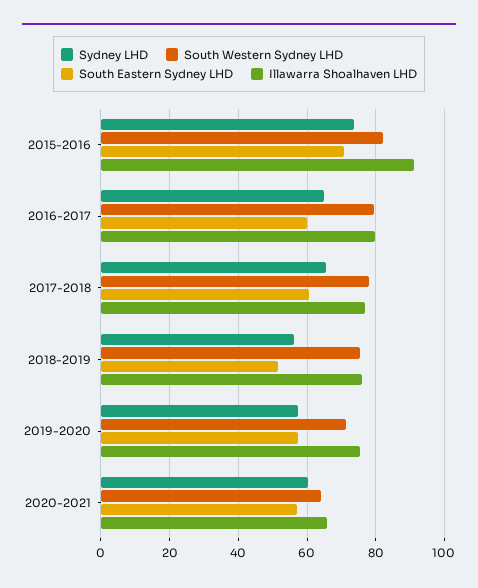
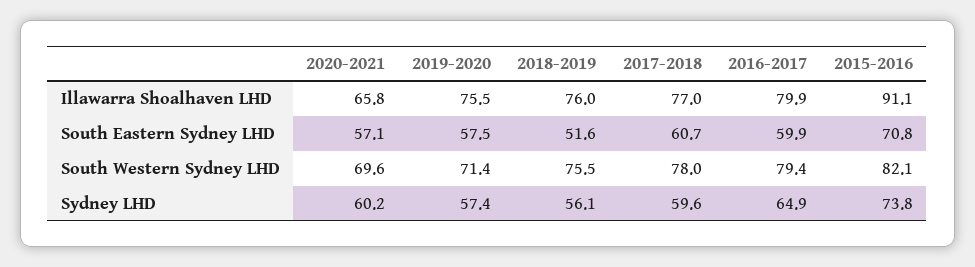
  {
    "Sydney LHD": {
      "2015-2016": 73.8,
      "2016-2017": 64.9,
-     "2017-2018": 66,
+     "2017-2018": 59.6,
      "2018-2019": 56.1,
      "2019-2020": 57.4,
      "2020-2021": 60.2
    },
    "South Western Sydney LHD": {
      "2015-2016": 82.1,
      "2016-2017": 79.4,
      "2017-2018": 78,
      "2018-2019": 75.5,
      "2019-2020": 71.4,
-     "2020-2021": 64
+     "2020-2021": 69.6
    },
    "South Eastern Sydney LHD": {
      "2015-2016": 70.8,
      "2016-2017": 59.9,
      "2017-2018": 60.7,
      "2018-2019": 51.6,
      "2019-2020": 57.5,
      "2020-2021": 57.1
    },
    "Illawarra Shoalhaven LHD": {
      "2015-2016": 91.1,
      "2016-2017": 79.9,
      "2017-2018": 77,
      "2018-2019": 76,
      "2019-2020": 75.5,
      "2020-2021": 65.8
    }
  }

